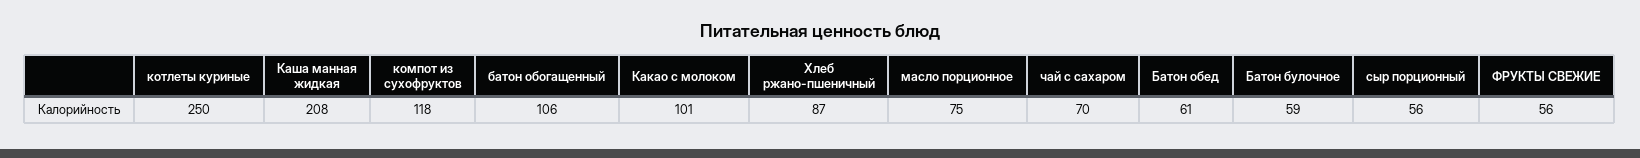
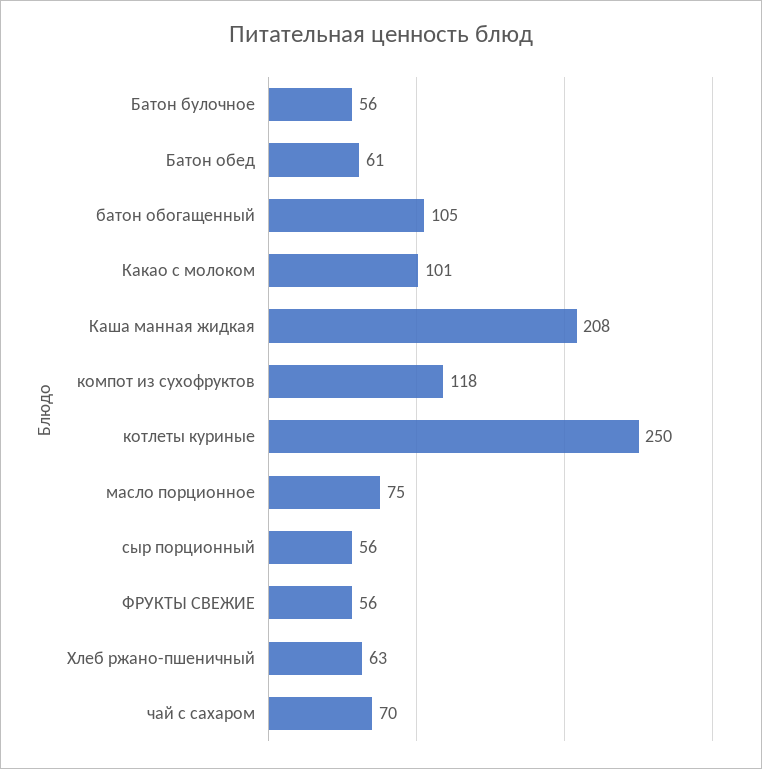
  {
    "котлеты куриные": 250,
    "Каша манная жидкая": 208,
    "компот из сухофруктов": 118,
-   "батон обогащенный": 106,
+   "батон обогащенный": 105,
    "Какао с молоком": 101,
-   "Хлеб ржано-пшеничный": 87,
+   "Хлеб ржано-пшеничный": 63,
    "масло порционное": 75,
    "чай с сахаром": 70,
    "Батон обед": 61,
-   "Батон булочное": 59,
+   "Батон булочное": 56,
    "сыр порционный": 56,
    "ФРУКТЫ СВЕЖИЕ": 56
  }

